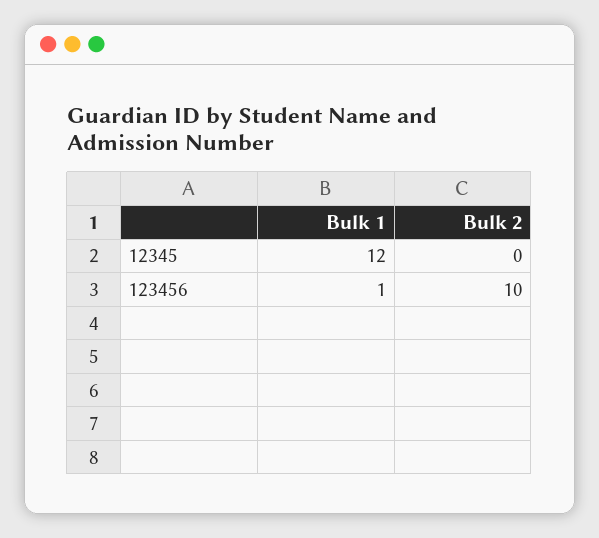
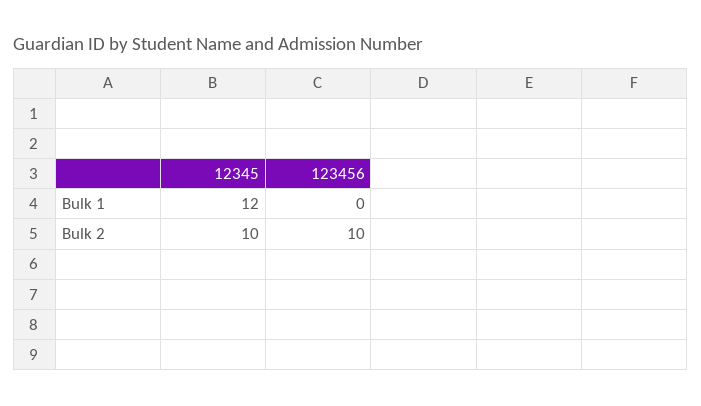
  {
    "Bulk 1": {
      "12345": 12,
-     "123456": 1
+     "123456": 0
    },
    "Bulk 2": {
-     "12345": 0,
+     "12345": 10,
      "123456": 10
    }
  }

